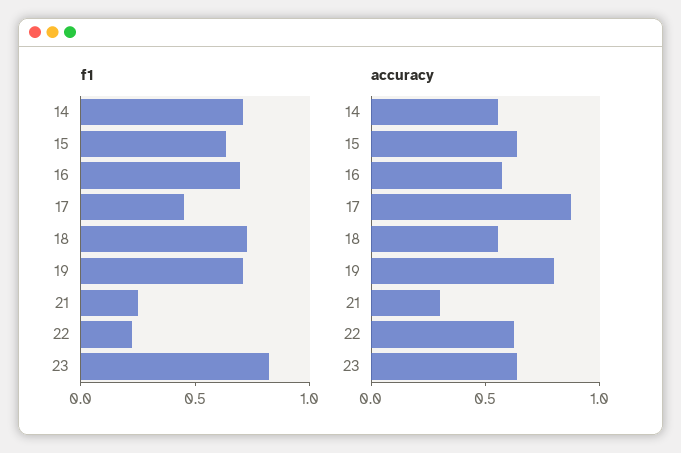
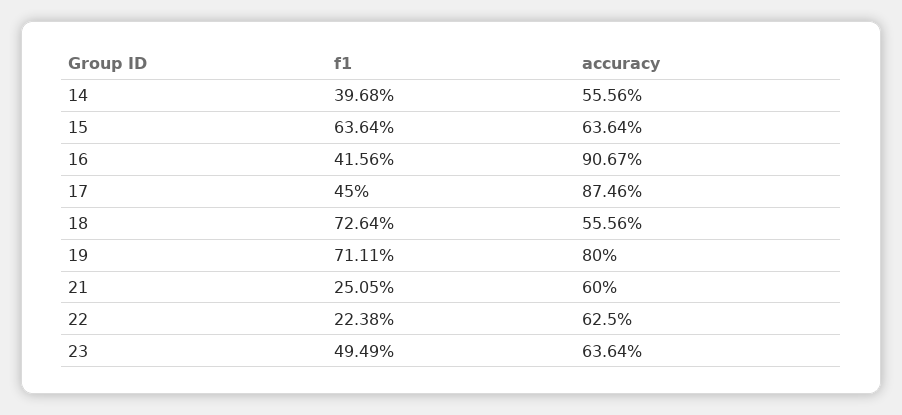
  {
    "f1": {
-     "14": 0.7,
+     "14": 0.3968,
      "15": 0.6364,
-     "16": 0.7,
+     "16": 0.4156,
      "17": 0.45,
      "18": 0.7264,
      "19": 0.7111,
      "21": 0.2505,
      "22": 0.2238,
-     "23": 0.8
+     "23": 0.4949
    },
    "accuracy": {
      "14": 0.5556,
      "15": 0.6364,
-     "16": 0.6,
+     "16": 0.9067,
      "17": 0.8746,
      "18": 0.5556,
      "19": 0.8,
-     "21": 0.3,
+     "21": 0.6,
      "22": 0.625,
      "23": 0.6364
    }
  }

